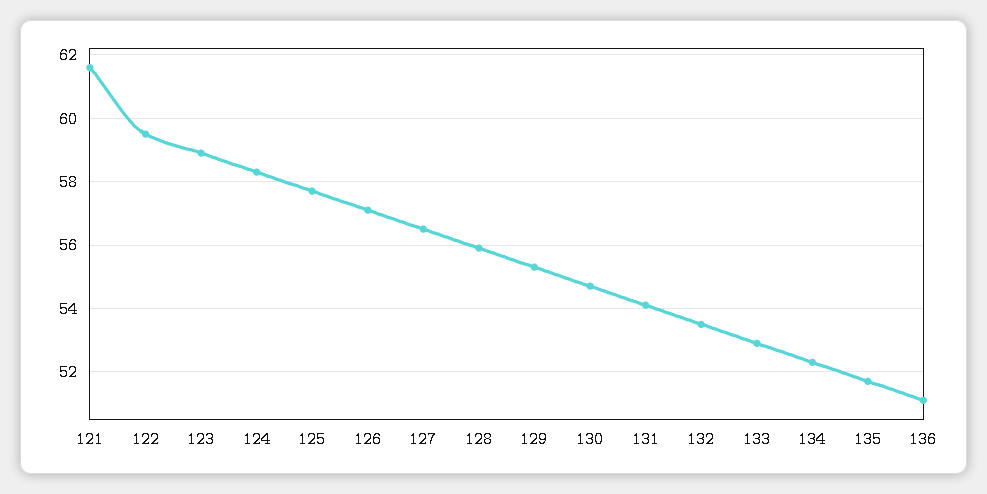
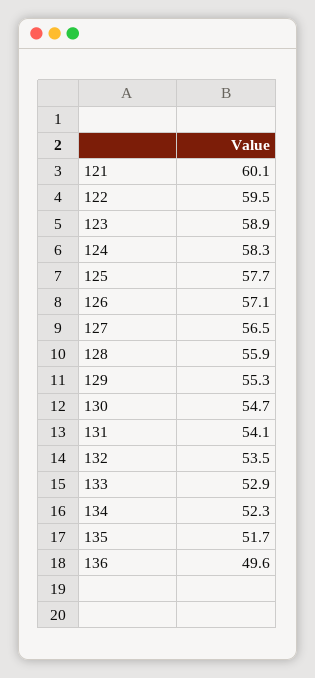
  {
-   "121": 61.5,
+   "121": 60.1,
    "122": 59.5,
    "123": 58.9,
    "124": 58.3,
    "125": 57.7,
    "126": 57.1,
    "127": 56.5,
    "128": 55.9,
    "129": 55.3,
    "130": 54.7,
    "131": 54.1,
    "132": 53.5,
    "133": 52.9,
    "134": 52.3,
    "135": 51.7,
-   "136": 51
+   "136": 49.6
  }

